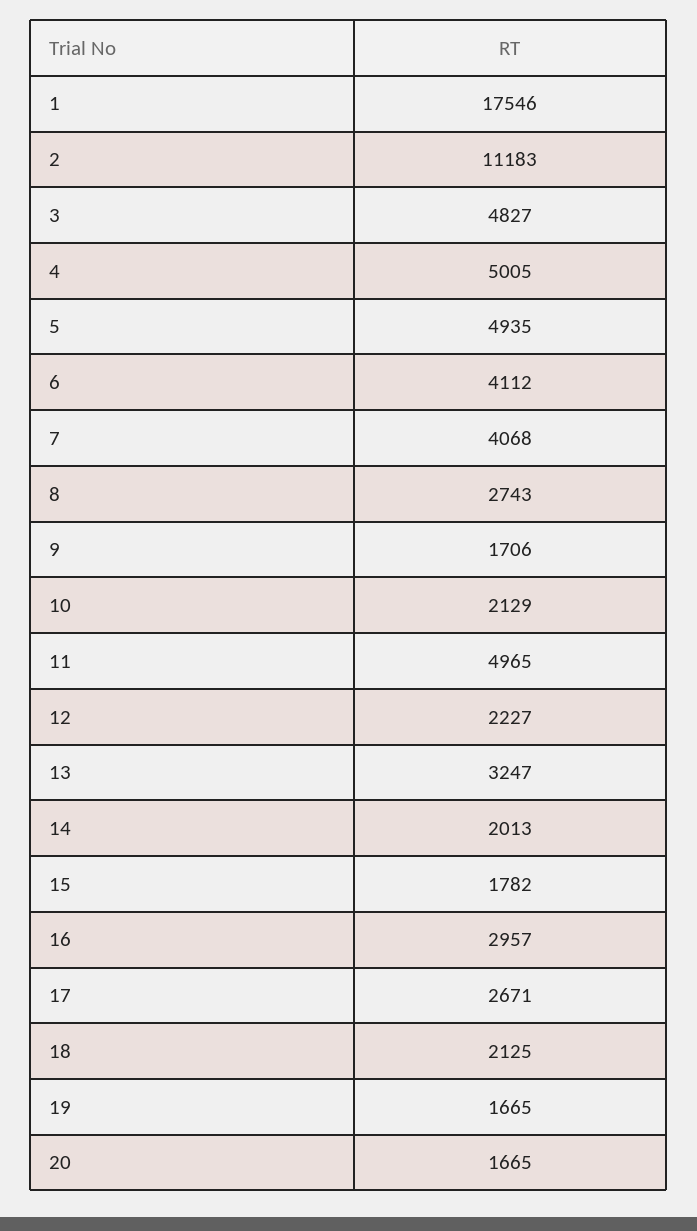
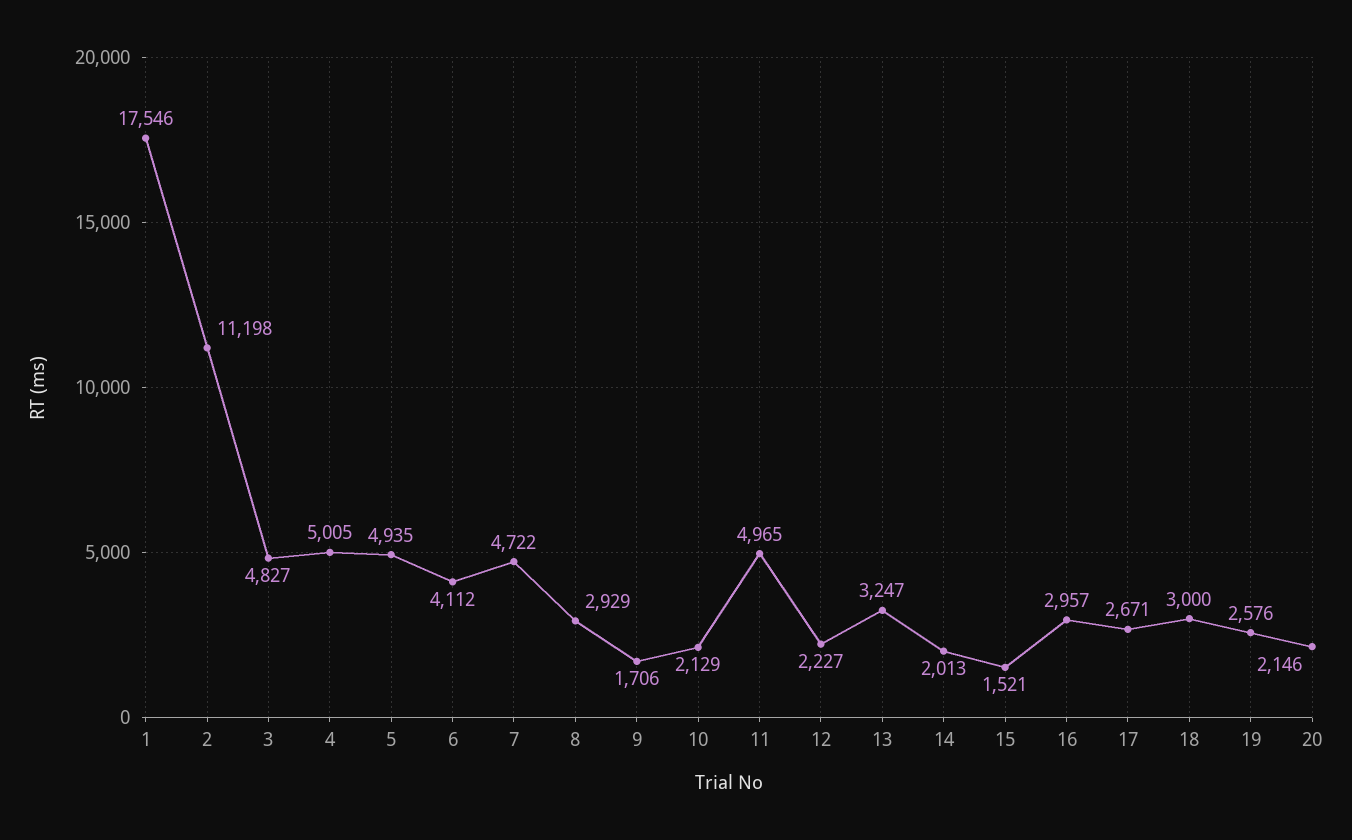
  {
    "1": 17546,
-   "2": 11183,
+   "2": 11198,
    "3": 4827,
    "4": 5005,
    "5": 4935,
    "6": 4112,
-   "7": 4068,
+   "7": 4722,
-   "8": 2743,
+   "8": 2929,
    "9": 1706,
    "10": 2129,
    "11": 4965,
    "12": 2227,
    "13": 3247,
    "14": 2013,
-   "15": 1782,
+   "15": 1521,
    "16": 2957,
    "17": 2671,
-   "18": 2125,
+   "18": 3000,
-   "19": 1665,
+   "19": 2576,
-   "20": 1665
+   "20": 2146
  }

